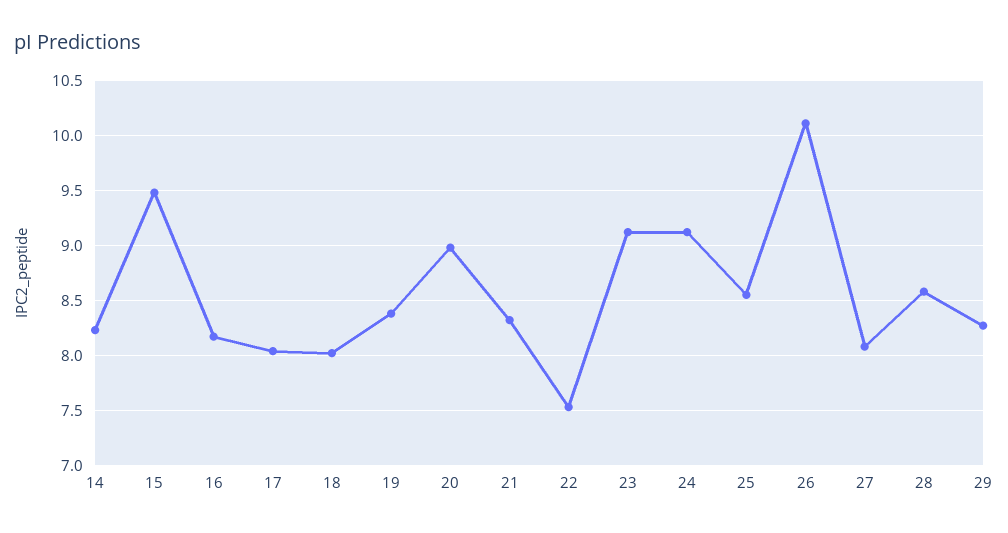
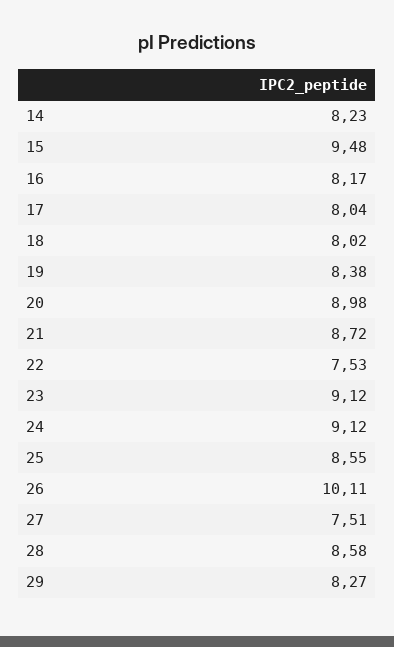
  {
    "14": 8.23,
    "15": 9.48,
    "16": 8.17,
    "17": 8.04,
    "18": 8.02,
    "19": 8.38,
    "20": 8.98,
-   "21": 8.3,
+   "21": 8.72,
    "22": 7.53,
    "23": 9.12,
    "24": 9.12,
    "25": 8.55,
    "26": 10.11,
-   "27": 8.1,
+   "27": 7.51,
    "28": 8.58,
    "29": 8.27
  }

